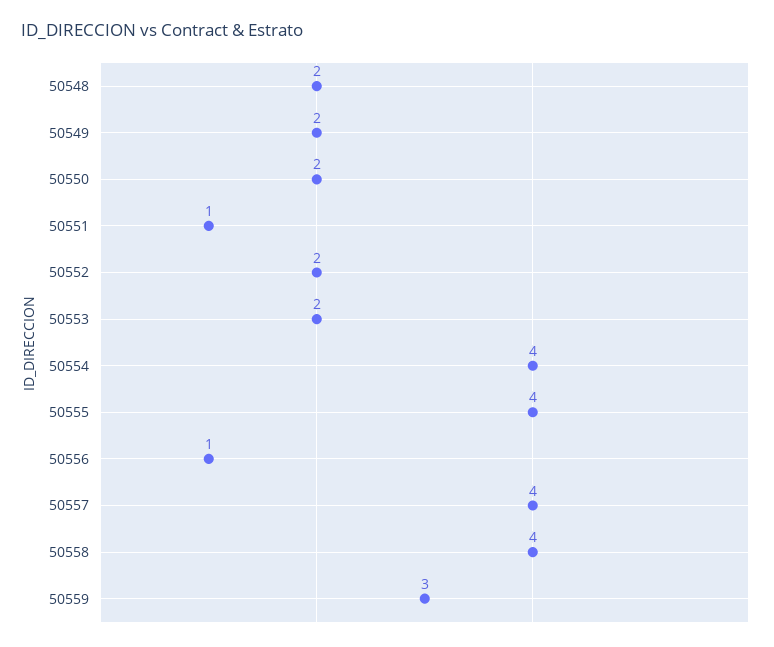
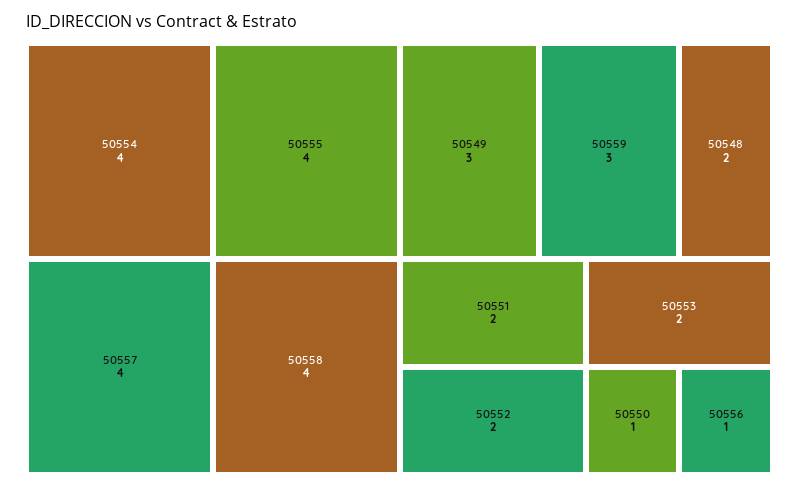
  {
    "50548": 2,
-   "50549": 2,
+   "50549": 3,
-   "50550": 2,
+   "50550": 1,
-   "50551": 1,
+   "50551": 2,
    "50552": 2,
    "50553": 2,
    "50554": 4,
    "50555": 4,
    "50556": 1,
    "50557": 4,
    "50558": 4,
    "50559": 3
  }

